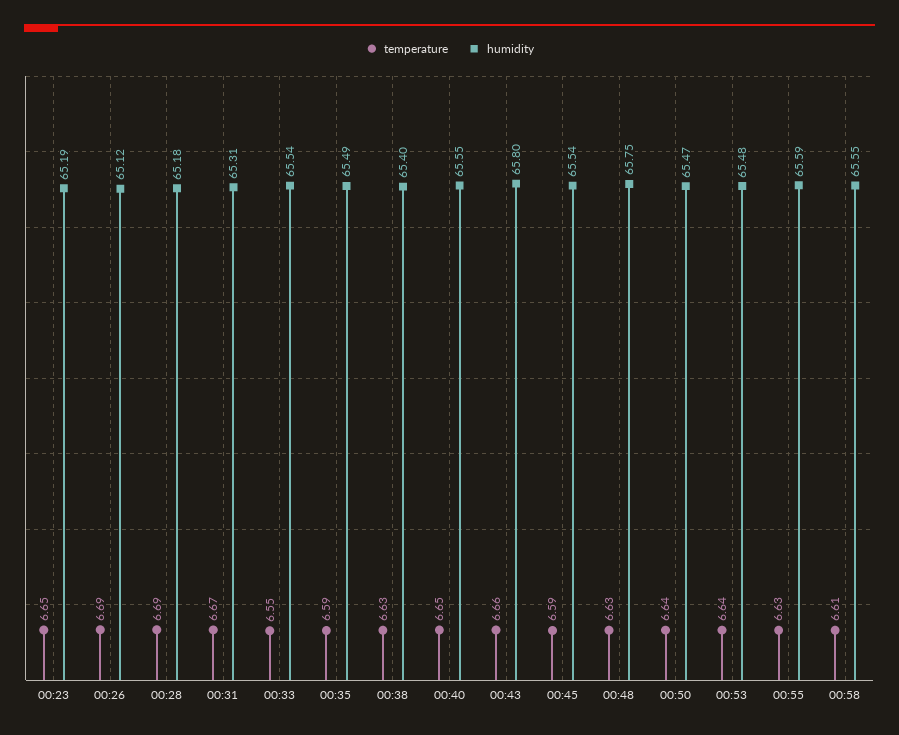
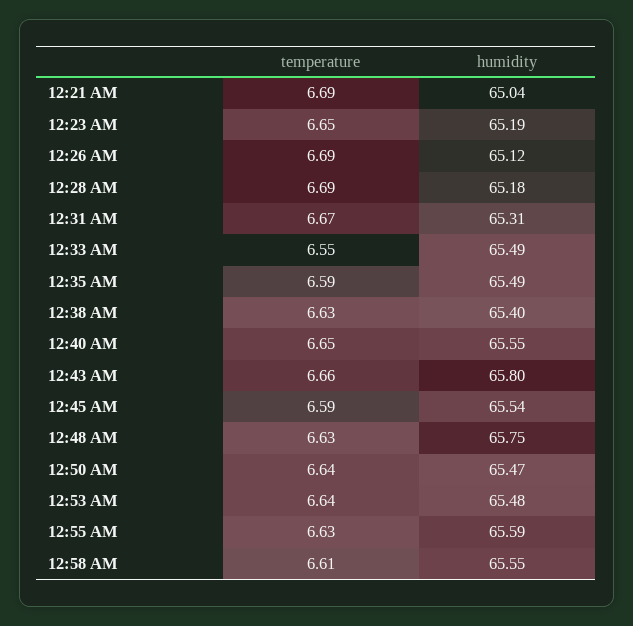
  {
    "temperature": {
      "00:23": 6.65,
      "00:26": 6.69,
      "00:28": 6.69,
      "00:31": 6.67,
      "00:33": 6.55,
      "00:35": 6.59,
      "00:38": 6.63,
      "00:40": 6.65,
      "00:43": 6.66,
      "00:45": 6.59,
      "00:48": 6.63,
      "00:50": 6.64,
      "00:53": 6.64,
      "00:55": 6.63,
-     "00:58": 6.61
+     "00:58": 6.61,
+     "12:21 AM": 6.69
    },
    "humidity": {
      "00:23": 65.19,
      "00:26": 65.12,
      "00:28": 65.18,
      "00:31": 65.31,
-     "00:33": 65.54,
+     "00:33": 65.49,
      "00:35": 65.49,
      "00:38": 65.4,
      "00:40": 65.55,
      "00:43": 65.8,
      "00:45": 65.54,
      "00:48": 65.75,
      "00:50": 65.47,
      "00:53": 65.48,
      "00:55": 65.59,
-     "00:58": 65.55
+     "00:58": 65.55,
+     "12:21 AM": 65.04
    }
  }

